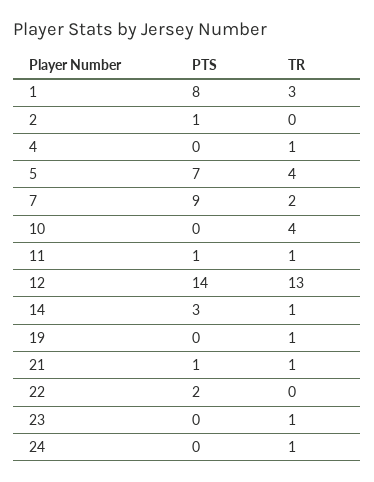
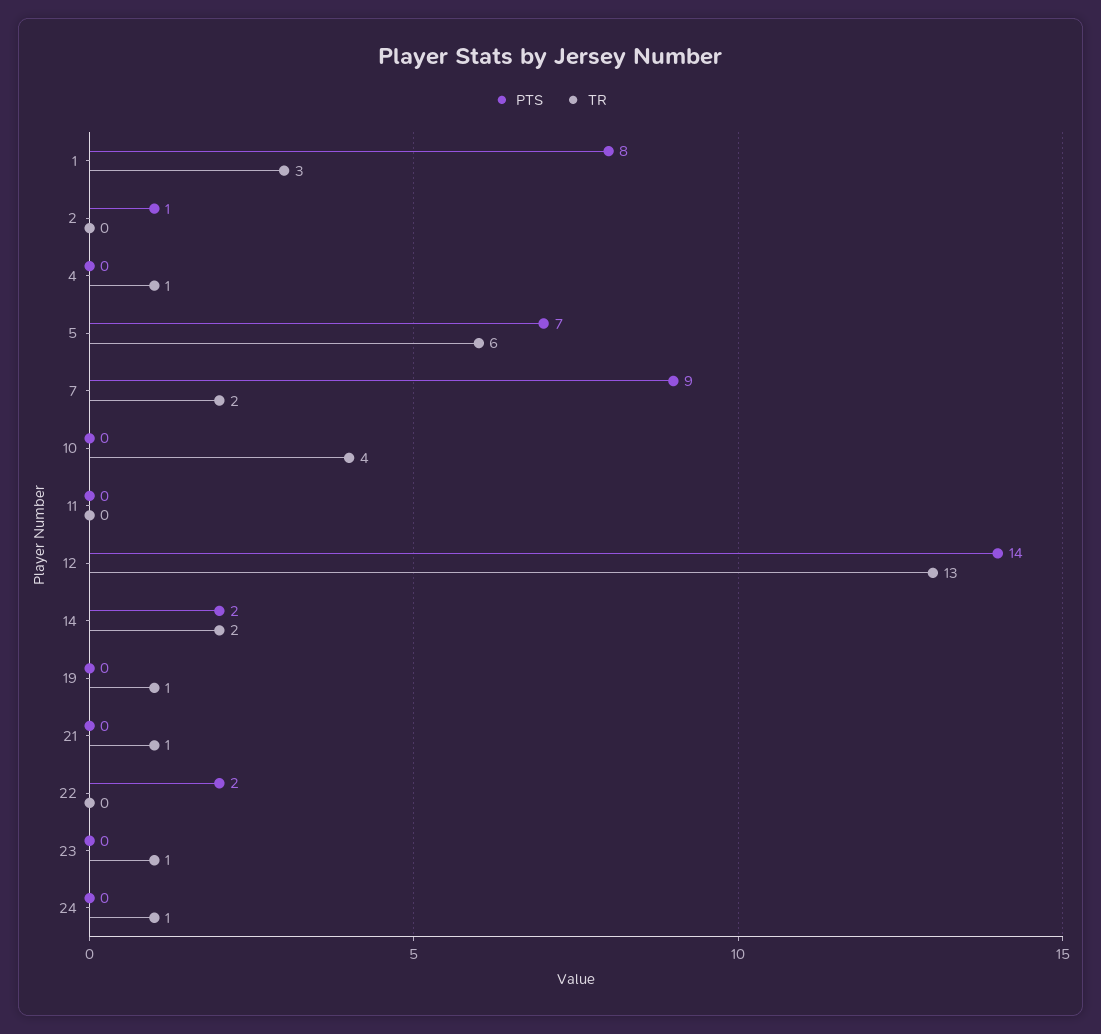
  {
    "PTS": {
      "1": 8,
      "2": 1,
      "4": 0,
      "5": 7,
      "7": 9,
      "10": 0,
-     "11": 1,
+     "11": 0,
      "12": 14,
-     "14": 3,
+     "14": 2,
      "19": 0,
-     "21": 1,
+     "21": 0,
      "22": 2,
      "23": 0,
      "24": 0
    },
    "TR": {
      "1": 3,
      "2": 0,
      "4": 1,
-     "5": 4,
+     "5": 6,
      "7": 2,
      "10": 4,
-     "11": 1,
+     "11": 0,
      "12": 13,
-     "14": 1,
+     "14": 2,
      "19": 1,
      "21": 1,
      "22": 0,
      "23": 1,
      "24": 1
    }
  }

